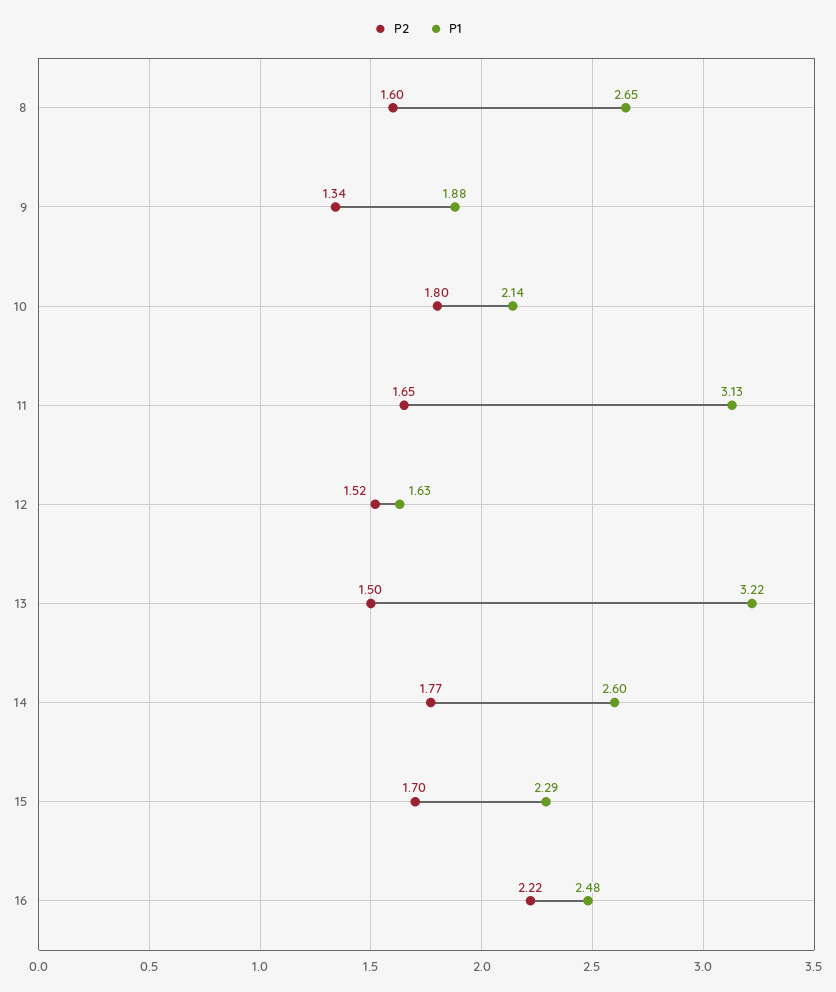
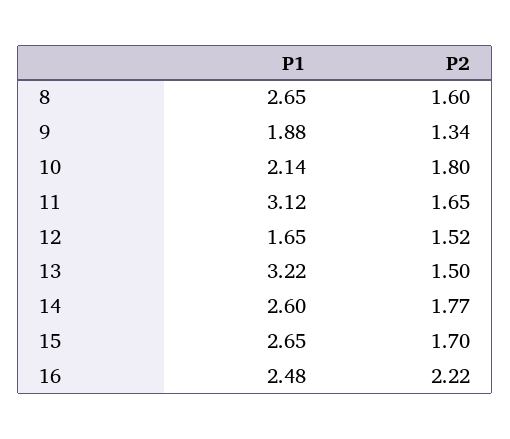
  {
    "P2": {
      "8": 1.6,
      "9": 1.34,
      "10": 1.8,
      "11": 1.65,
      "12": 1.52,
      "13": 1.5,
      "14": 1.77,
      "15": 1.7,
      "16": 2.22
    },
    "P1": {
      "8": 2.65,
      "9": 1.88,
      "10": 2.14,
-     "11": 3.13,
+     "11": 3.12,
-     "12": 1.63,
+     "12": 1.65,
      "13": 3.22,
      "14": 2.6,
-     "15": 2.29,
+     "15": 2.65,
      "16": 2.48
    }
  }

